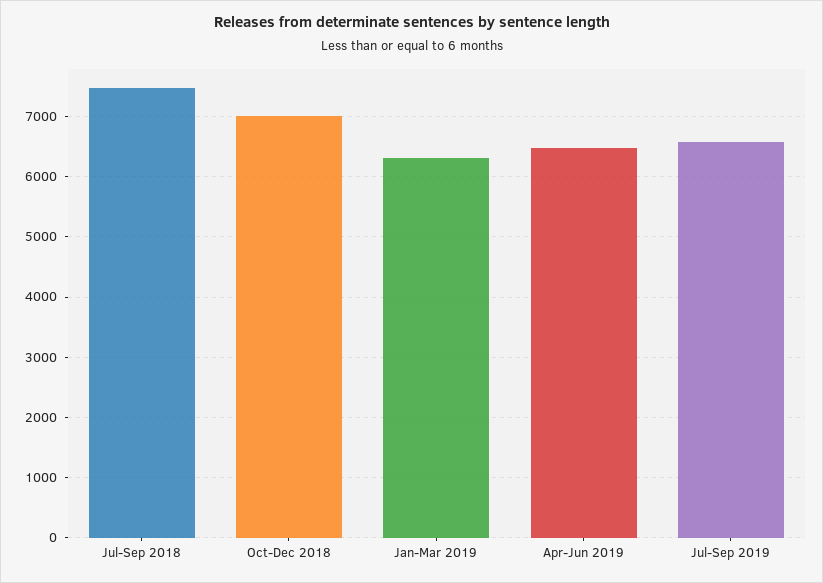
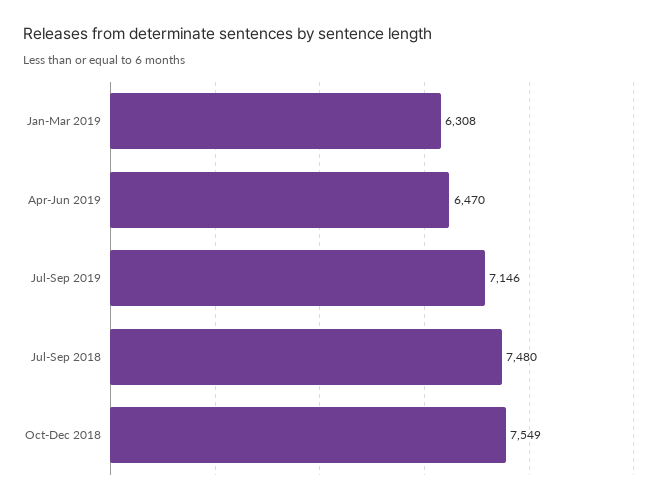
  {
    "Jul-Sep 2018": 7480,
-   "Oct-Dec 2018": 7000,
+   "Oct-Dec 2018": 7549,
    "Jan-Mar 2019": 6308,
    "Apr-Jun 2019": 6470,
-   "Jul-Sep 2019": 6600
+   "Jul-Sep 2019": 7146
  }

